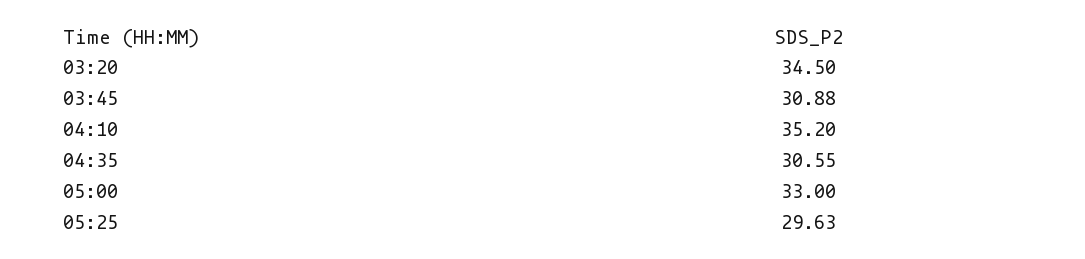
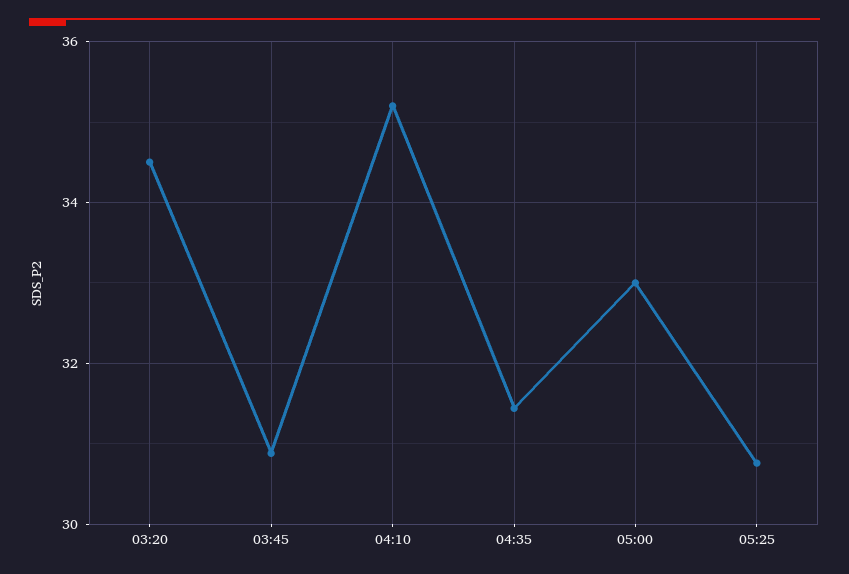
  {
    "03:20": 34.5,
    "03:45": 30.88,
    "04:10": 35.2,
-   "04:35": 30.55,
+   "04:35": 31.4,
    "05:00": 33,
-   "05:25": 29.63
+   "05:25": 30.8
  }

